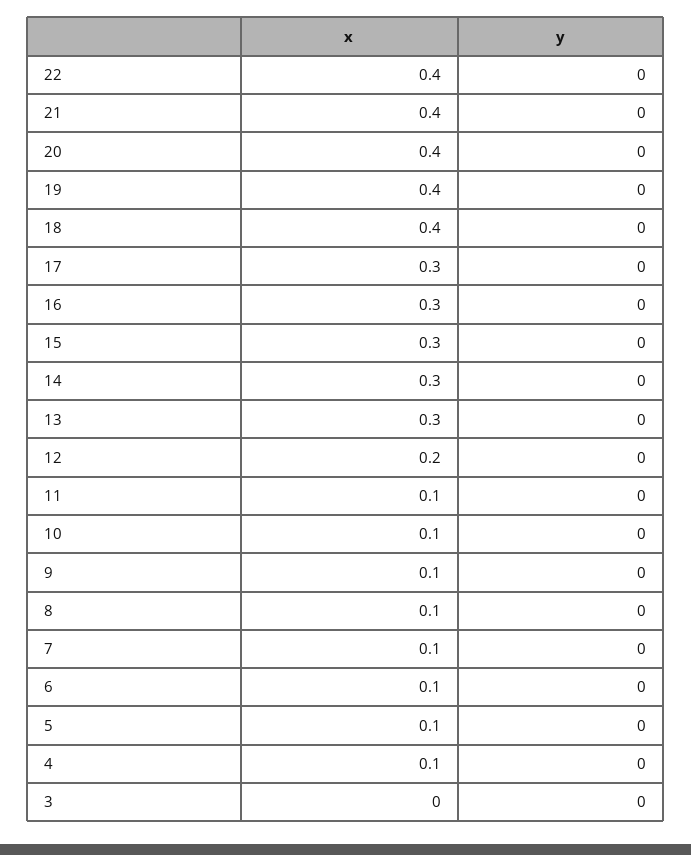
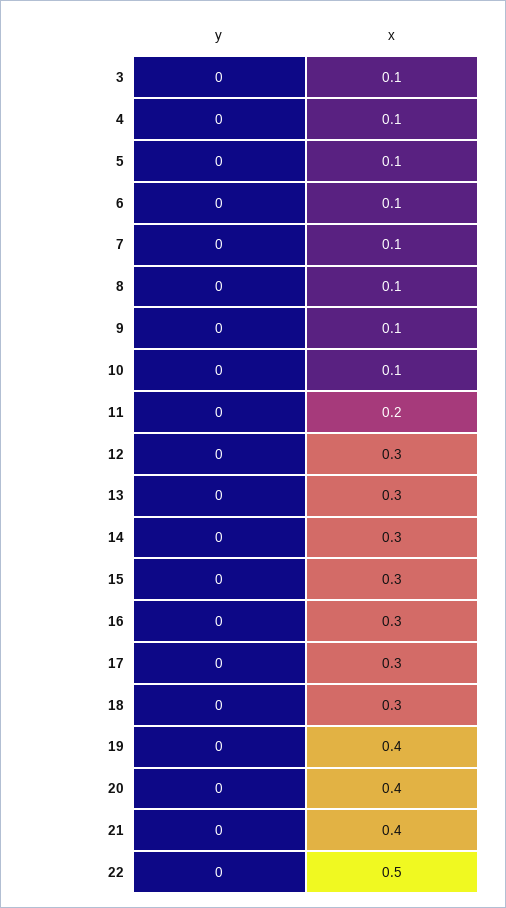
  {
    "x": {
-     "22": 0.4,
+     "22": 0.5,
      "21": 0.4,
      "20": 0.4,
      "19": 0.4,
-     "18": 0.4,
+     "18": 0.3,
      "17": 0.3,
      "16": 0.3,
      "15": 0.3,
      "14": 0.3,
      "13": 0.3,
-     "12": 0.2,
+     "12": 0.3,
-     "11": 0.1,
+     "11": 0.2,
      "10": 0.1,
      "9": 0.1,
      "8": 0.1,
      "7": 0.1,
      "6": 0.1,
      "5": 0.1,
      "4": 0.1,
-     "3": 0
+     "3": 0.1
    },
    "y": {
      "22": 0,
      "21": 0,
      "20": 0,
      "19": 0,
      "18": 0,
      "17": 0,
      "16": 0,
      "15": 0,
      "14": 0,
      "13": 0,
      "12": 0,
      "11": 0,
      "10": 0,
      "9": 0,
      "8": 0,
      "7": 0,
      "6": 0,
      "5": 0,
      "4": 0,
      "3": 0
    }
  }

